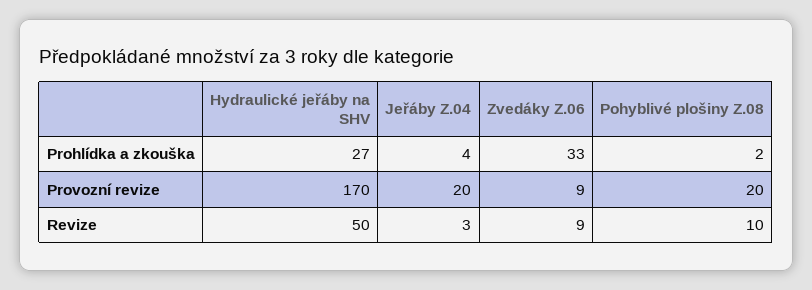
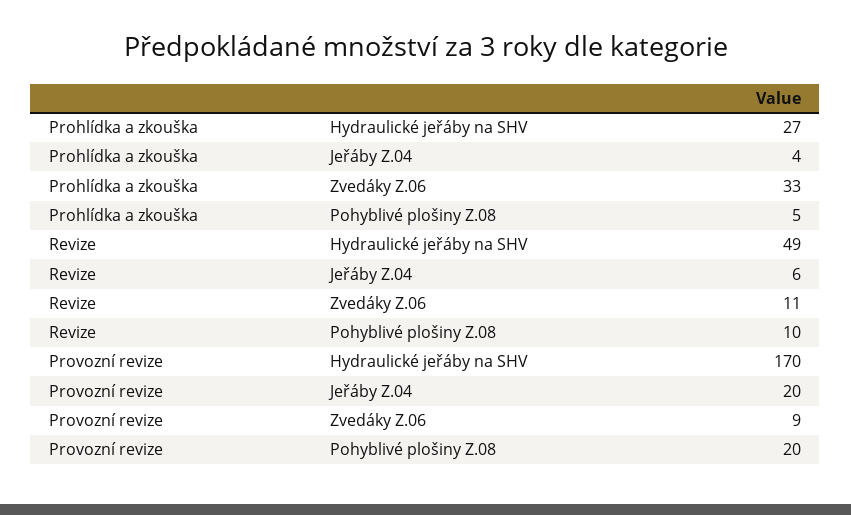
  {
    "Hydraulické jeřáby na SHV": {
      "Prohlídka a zkouška": 27,
      "Provozní revize": 170,
-     "Revize": 50
+     "Revize": 49
    },
    "Jeřáby Z.04": {
      "Prohlídka a zkouška": 4,
      "Provozní revize": 20,
-     "Revize": 3
+     "Revize": 6
    },
    "Zvedáky Z.06": {
      "Prohlídka a zkouška": 33,
      "Provozní revize": 9,
-     "Revize": 9
+     "Revize": 11
    },
    "Pohyblivé plošiny Z.08": {
-     "Prohlídka a zkouška": 2,
+     "Prohlídka a zkouška": 5,
      "Provozní revize": 20,
      "Revize": 10
    }
  }

